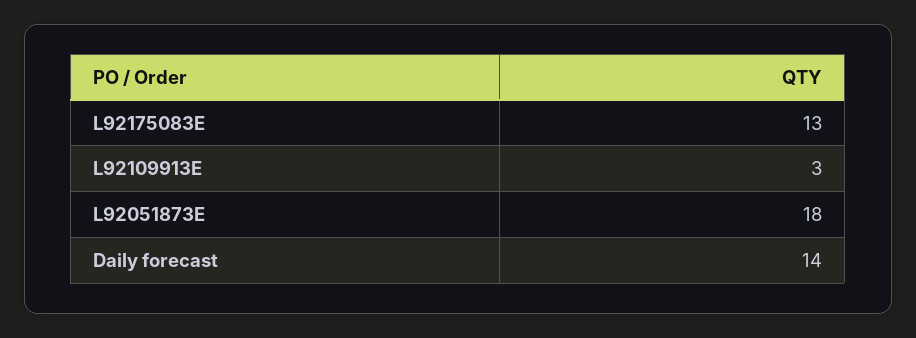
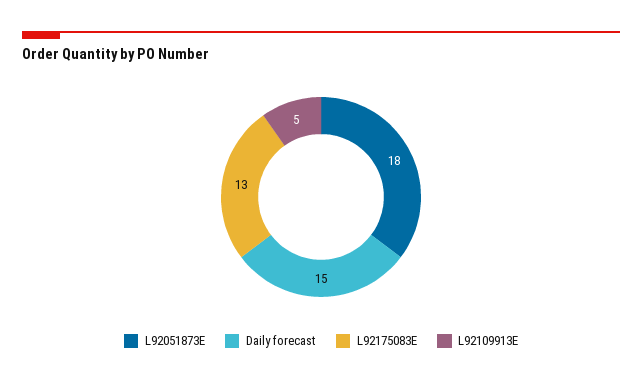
  {
    "L92175083E": 13,
-   "L92109913E": 3,
+   "L92109913E": 5,
    "L92051873E": 18,
-   "Daily forecast": 14
+   "Daily forecast": 15
  }

